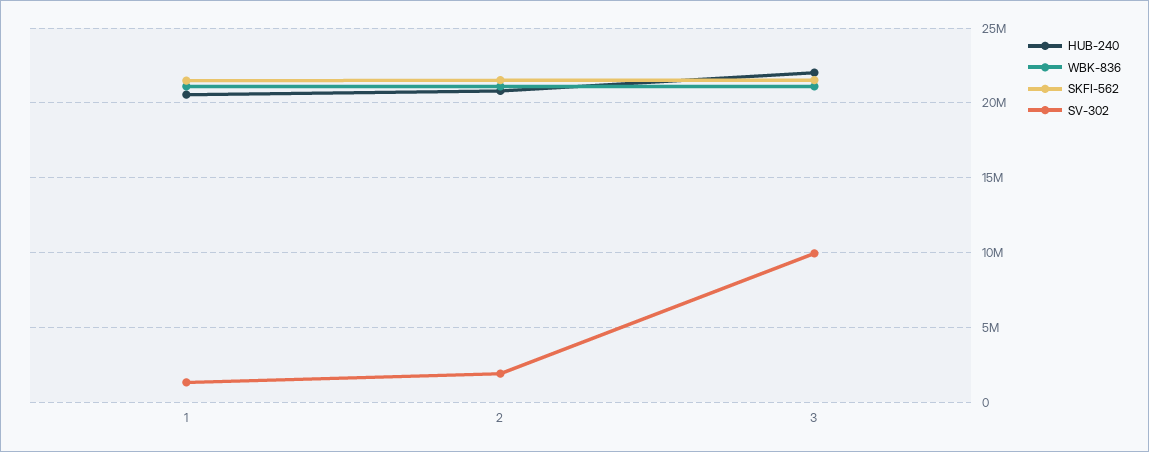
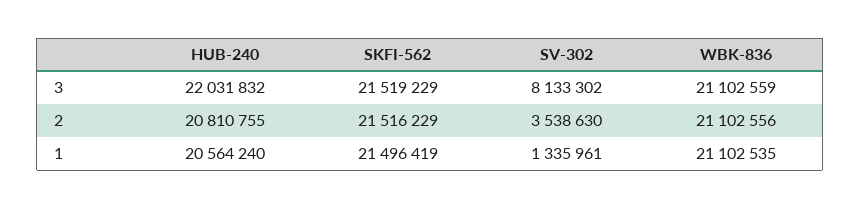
  {
    "HUB-240": {
      "1": 20564240,
      "2": 20810755,
      "3": 22031832
    },
    "WBK-836": {
      "1": 21102535,
      "2": 21102556,
      "3": 21102559
    },
    "SKFI-562": {
      "1": 21496419,
      "2": 21516229,
      "3": 21519229
    },
    "SV-302": {
      "1": 1335961,
-     "2": 2000000,
+     "2": 3538630,
-     "3": 10000000
+     "3": 8133302
    }
  }

